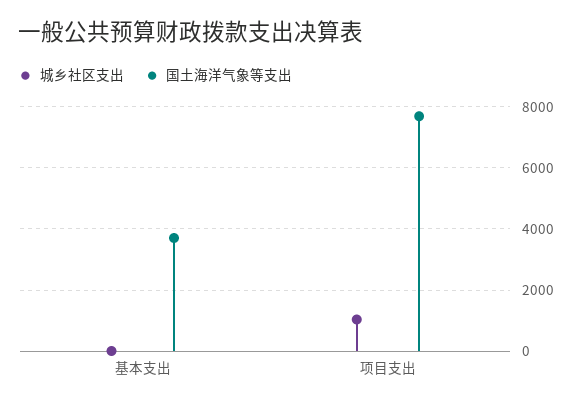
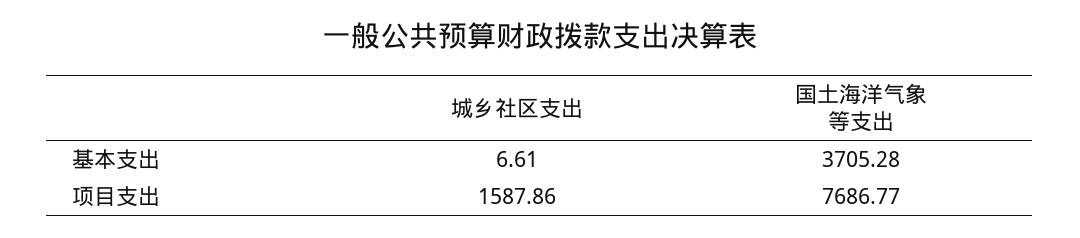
  {
    "城乡社区支出": {
      "基本支出": 6.61,
-     "项目支出": 1000
+     "项目支出": 1587.86
    },
    "国土海洋气象等支出": {
      "基本支出": 3705.28,
      "项目支出": 7686.77
    }
  }

